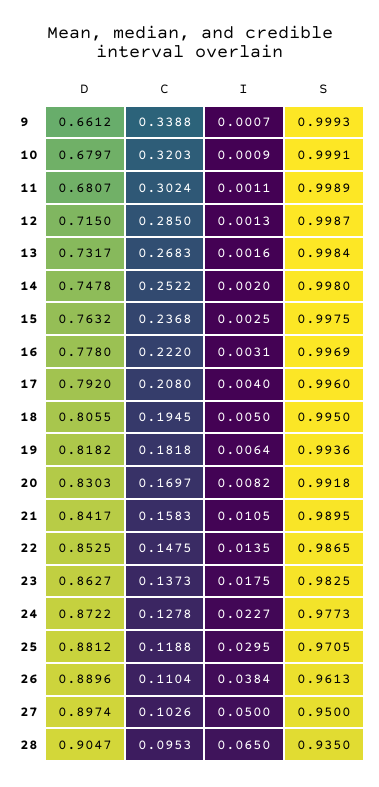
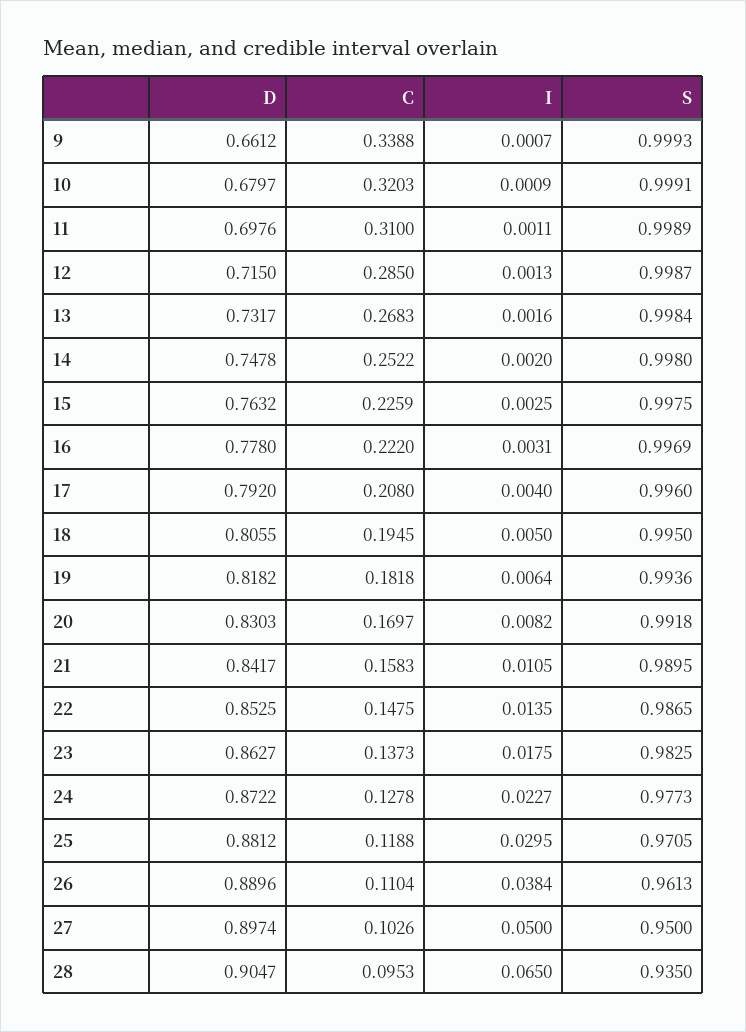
  {
    "D": {
      "9": 0.6612,
      "10": 0.6797,
-     "11": 0.6807,
+     "11": 0.6976,
      "12": 0.715,
      "13": 0.7317,
      "14": 0.7478,
      "15": 0.7632,
      "16": 0.778,
      "17": 0.792,
      "18": 0.8055,
      "19": 0.8182,
      "20": 0.8303,
      "21": 0.8417,
      "22": 0.8525,
      "23": 0.8627,
      "24": 0.8722,
      "25": 0.8812,
      "26": 0.8896,
      "27": 0.8974,
      "28": 0.9047
    },
    "C": {
      "9": 0.3388,
      "10": 0.3203,
-     "11": 0.3024,
+     "11": 0.31,
      "12": 0.285,
      "13": 0.2683,
      "14": 0.2522,
-     "15": 0.2368,
+     "15": 0.2259,
      "16": 0.222,
      "17": 0.208,
      "18": 0.1945,
      "19": 0.1818,
      "20": 0.1697,
      "21": 0.1583,
      "22": 0.1475,
      "23": 0.1373,
      "24": 0.1278,
      "25": 0.1188,
      "26": 0.1104,
      "27": 0.1026,
      "28": 0.0953
    },
    "I": {
      "9": 0.0007,
      "10": 0.0009,
      "11": 0.0011,
      "12": 0.0013,
      "13": 0.0016,
      "14": 0.002,
      "15": 0.0025,
      "16": 0.0031,
      "17": 0.004,
      "18": 0.005,
      "19": 0.0064,
      "20": 0.0082,
      "21": 0.0105,
      "22": 0.0135,
      "23": 0.0175,
      "24": 0.0227,
      "25": 0.0295,
      "26": 0.0384,
      "27": 0.05,
      "28": 0.065
    },
    "S": {
      "9": 0.9993,
      "10": 0.9991,
      "11": 0.9989,
      "12": 0.9987,
      "13": 0.9984,
      "14": 0.998,
      "15": 0.9975,
      "16": 0.9969,
      "17": 0.996,
      "18": 0.995,
      "19": 0.9936,
      "20": 0.9918,
      "21": 0.9895,
      "22": 0.9865,
      "23": 0.9825,
      "24": 0.9773,
      "25": 0.9705,
      "26": 0.9613,
      "27": 0.95,
      "28": 0.935
    }
  }

